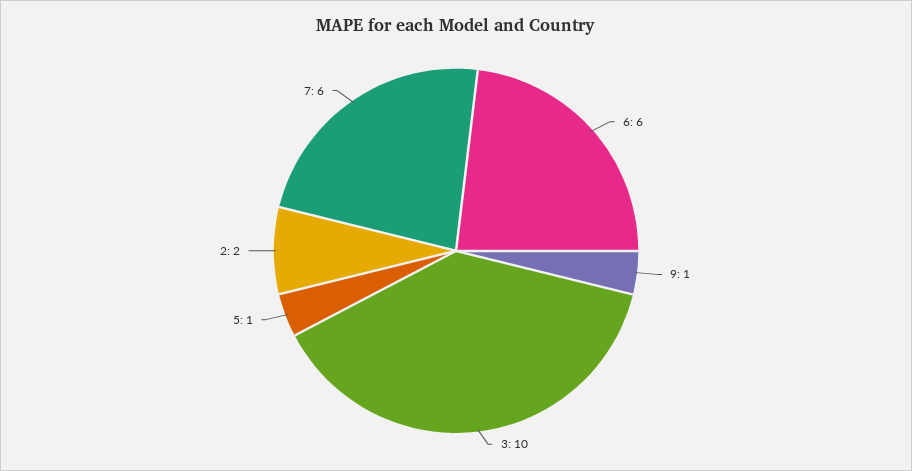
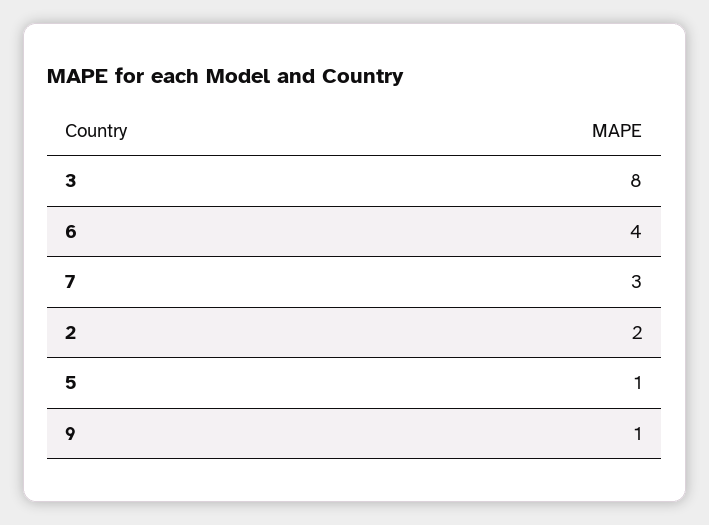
  {
-   "6": 6,
+   "6": 4,
    "9": 1,
-   "3": 10,
+   "3": 8,
    "5": 1,
    "2": 2,
-   "7": 6
+   "7": 3
  }

